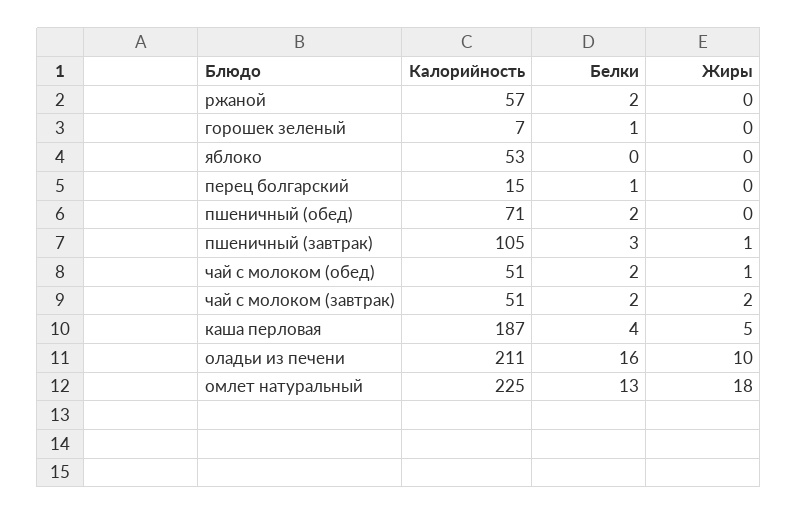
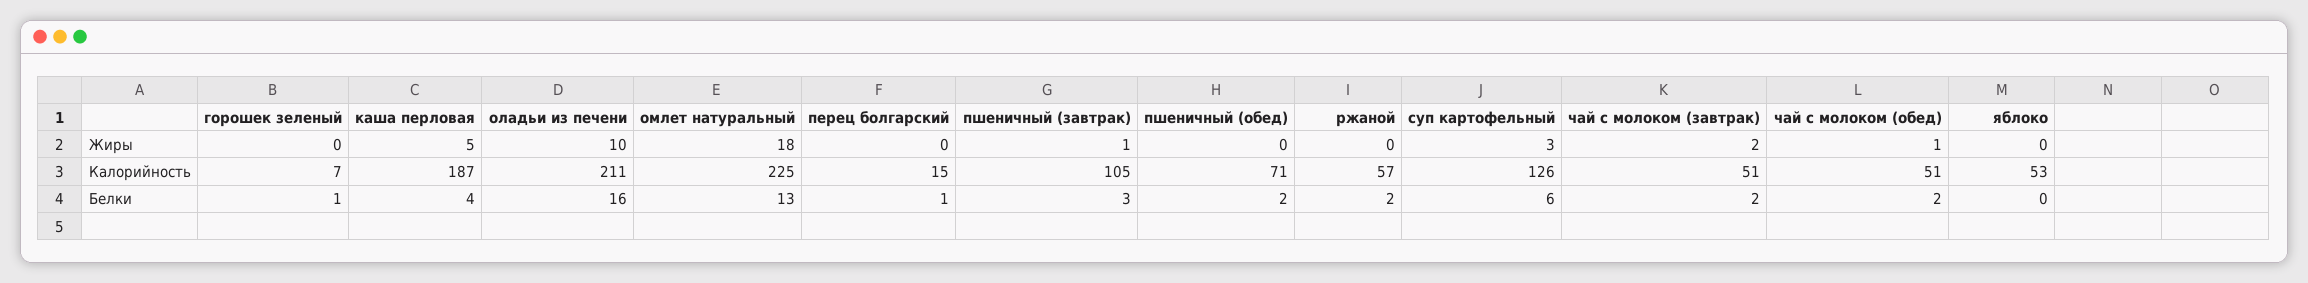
  {
    "Калорийность": {
      "ржаной": 57,
      "горошек зеленый": 7,
      "яблоко": 53,
      "перец болгарский": 15,
      "пшеничный (обед)": 71,
      "пшеничный (завтрак)": 105,
      "чай с молоком (обед)": 51,
      "чай с молоком (завтрак)": 51,
      "каша перловая": 187,
      "оладьи из печени": 211,
-     "омлет натуральный": 225
+     "омлет натуральный": 225,
+     "суп картофельный": 126
    },
    "Белки": {
      "ржаной": 2,
      "горошек зеленый": 1,
      "яблоко": 0,
      "перец болгарский": 1,
      "пшеничный (обед)": 2,
      "пшеничный (завтрак)": 3,
      "чай с молоком (обед)": 2,
      "чай с молоком (завтрак)": 2,
      "каша перловая": 4,
      "оладьи из печени": 16,
-     "омлет натуральный": 13
+     "омлет натуральный": 13,
+     "суп картофельный": 6
    },
    "Жиры": {
      "ржаной": 0,
      "горошек зеленый": 0,
      "яблоко": 0,
      "перец болгарский": 0,
      "пшеничный (обед)": 0,
      "пшеничный (завтрак)": 1,
      "чай с молоком (обед)": 1,
      "чай с молоком (завтрак)": 2,
      "каша перловая": 5,
      "оладьи из печени": 10,
-     "омлет натуральный": 18
+     "омлет натуральный": 18,
+     "суп картофельный": 3
    }
  }

